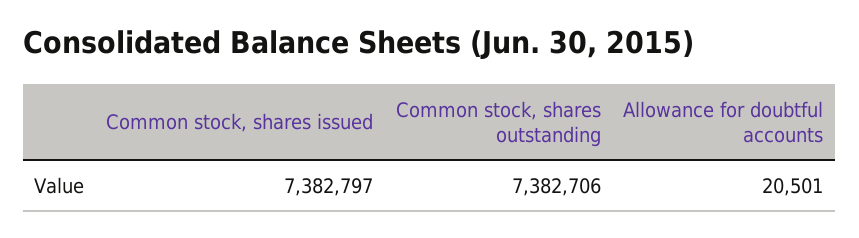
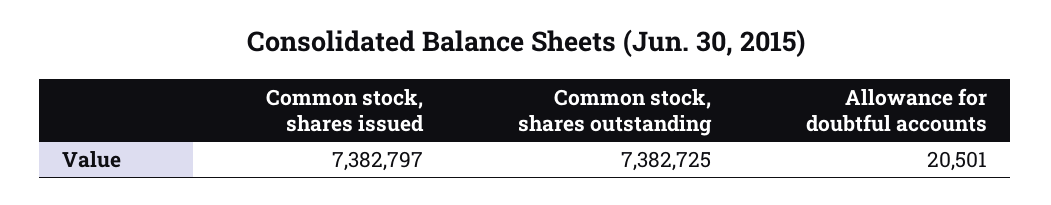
  {
    "Common stock, shares issued": 7382797,
-   "Common stock, shares outstanding": 7382706,
+   "Common stock, shares outstanding": 7382725,
    "Allowance for doubtful accounts": 20501
  }

